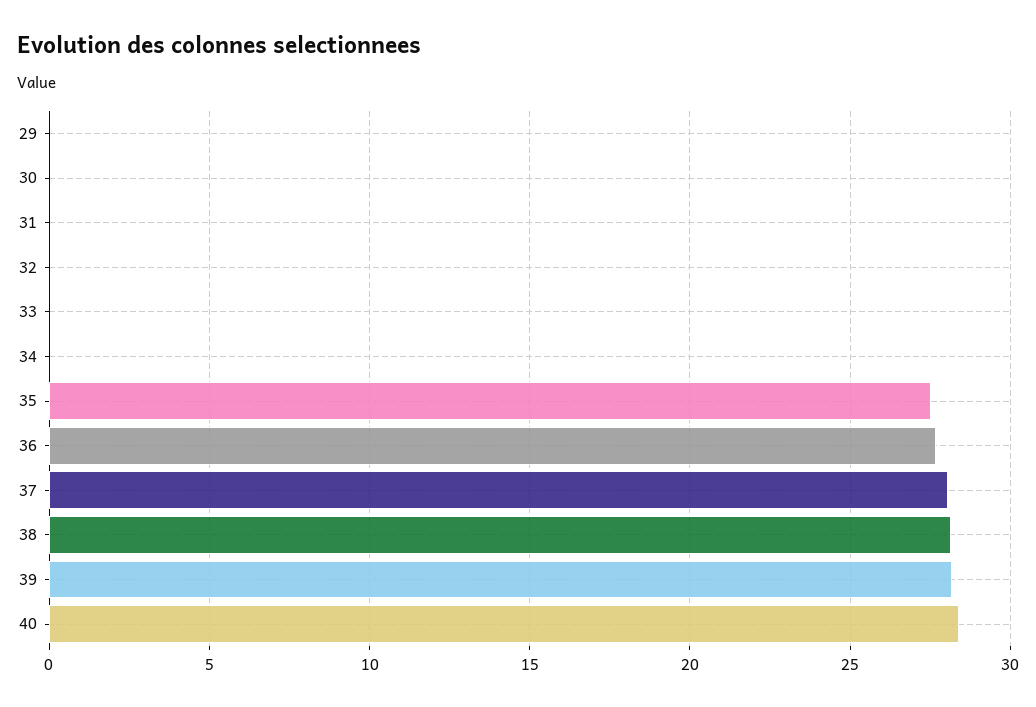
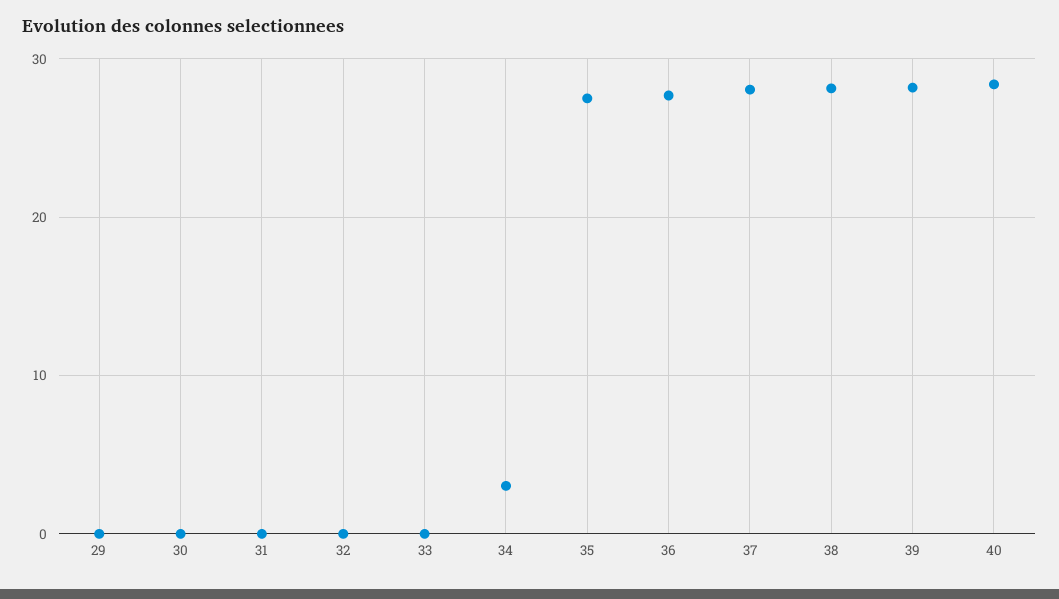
  {
    "29": 0,
    "30": 0,
    "31": 0,
    "32": 0,
    "33": 0,
-   "34": 0,
+   "34": 3,
    "35": 27.5,
    "36": 27.5,
    "37": 28,
    "38": 28,
    "39": 28,
    "40": 28.5
  }

